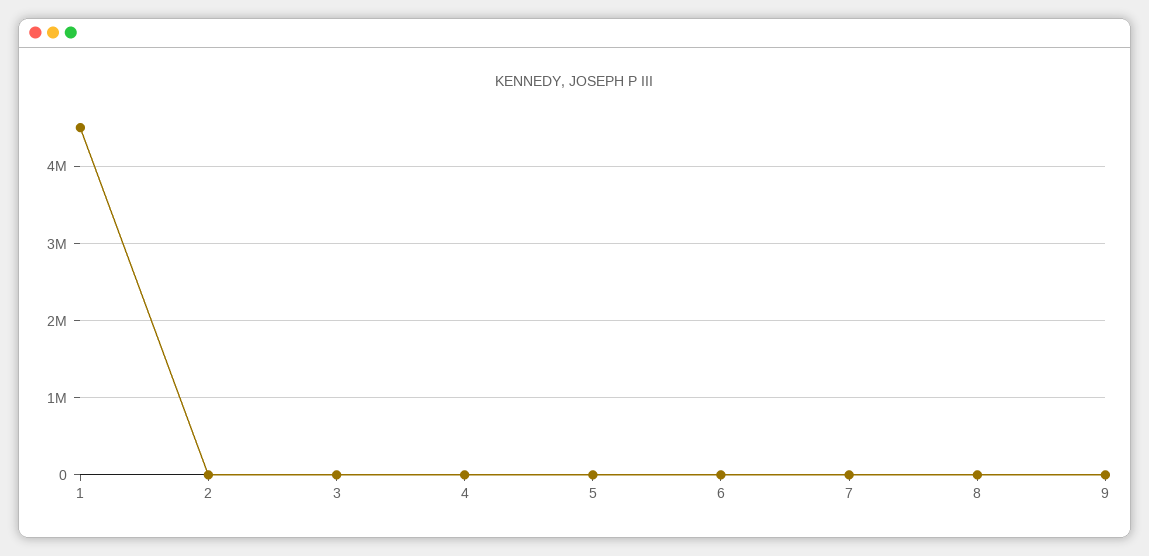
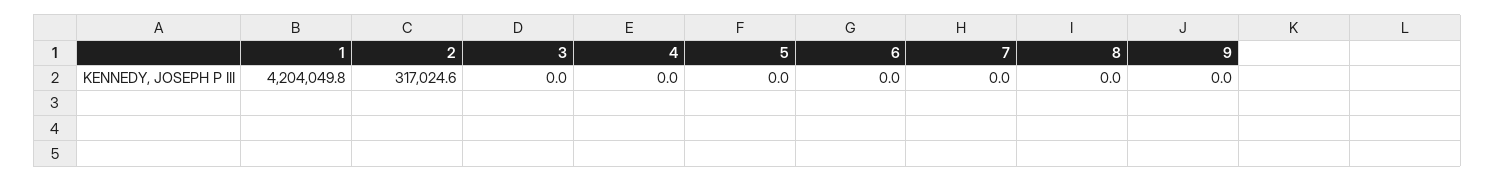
  {
-   "1": 4500000,
+   "1": 4204049.8,
-   "2": 0,
+   "2": 317024.6,
    "3": 0,
    "4": 0,
    "5": 0,
    "6": 0,
    "7": 0,
    "8": 0,
    "9": 0
  }

